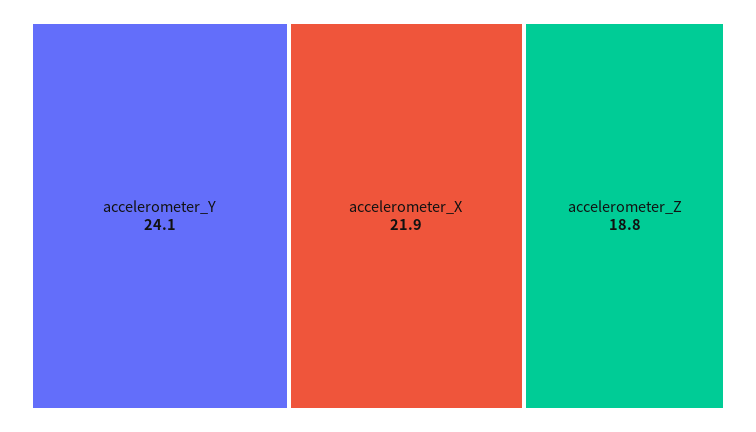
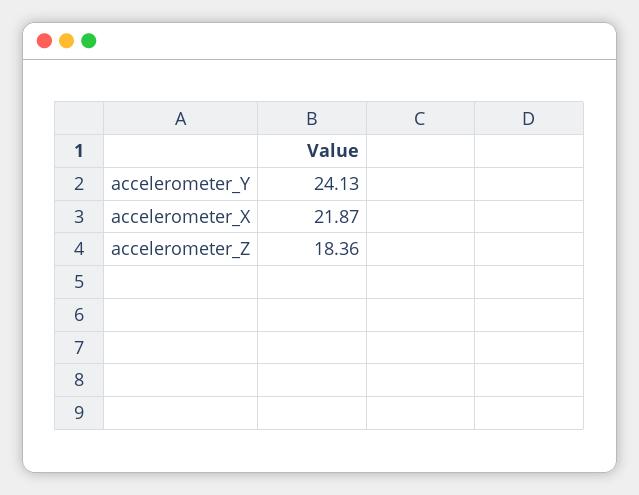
  {
    "accelerometer_Y": 24.13,
    "accelerometer_X": 21.87,
-   "accelerometer_Z": 18.8
+   "accelerometer_Z": 18.36
  }

